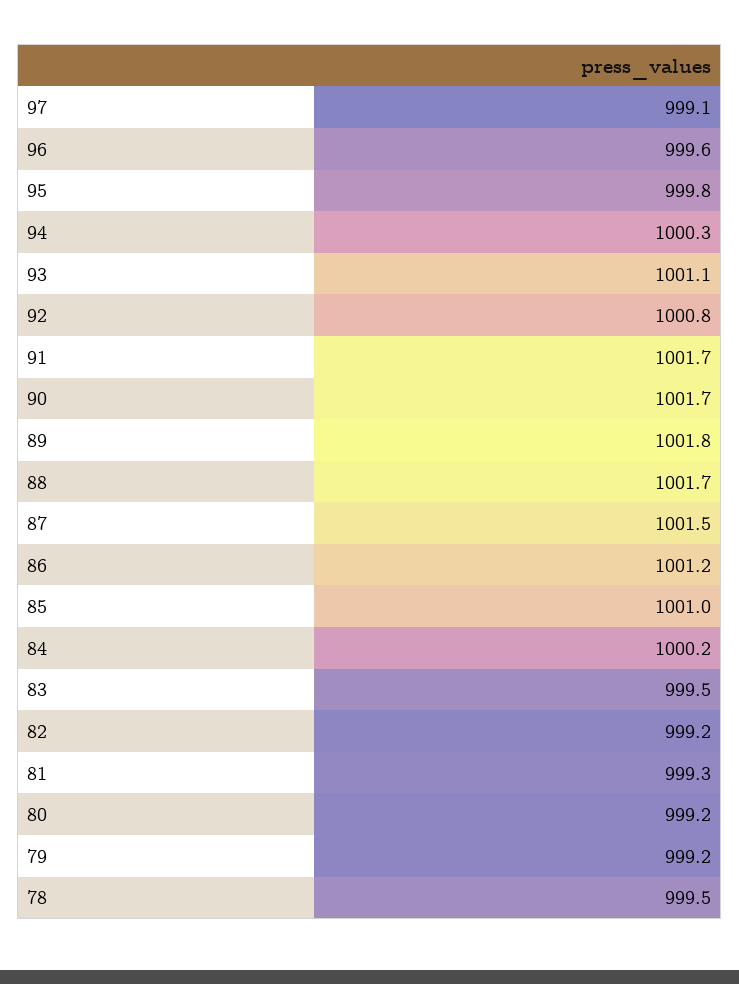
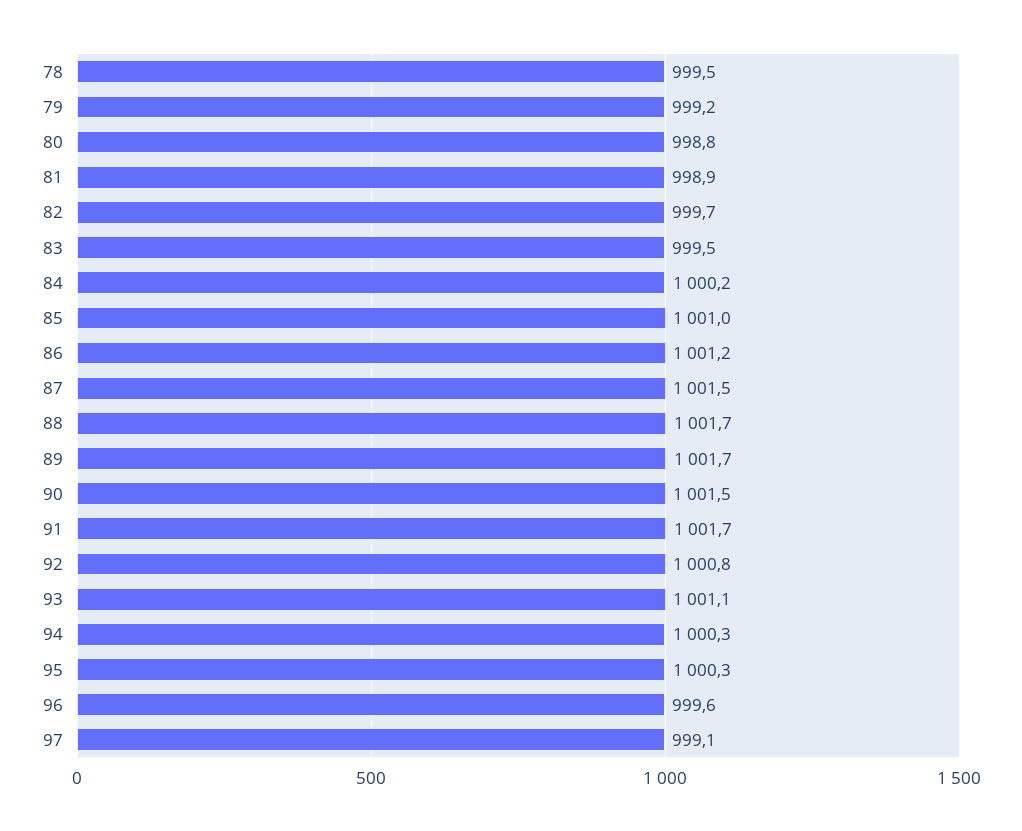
  {
    "97": 999.1,
    "96": 999.6,
-   "95": 999.8,
+   "95": 1000.3,
    "94": 1000.3,
    "93": 1001.1,
    "92": 1000.8,
    "91": 1001.7,
-   "90": 1001.7,
+   "90": 1001.5,
-   "89": 1001.8,
+   "89": 1001.7,
    "88": 1001.7,
    "87": 1001.5,
    "86": 1001.2,
    "85": 1001,
    "84": 1000.2,
    "83": 999.5,
-   "82": 999.2,
+   "82": 999.7,
-   "81": 999.3,
+   "81": 998.9,
-   "80": 999.2,
+   "80": 998.8,
    "79": 999.2,
    "78": 999.5
  }

